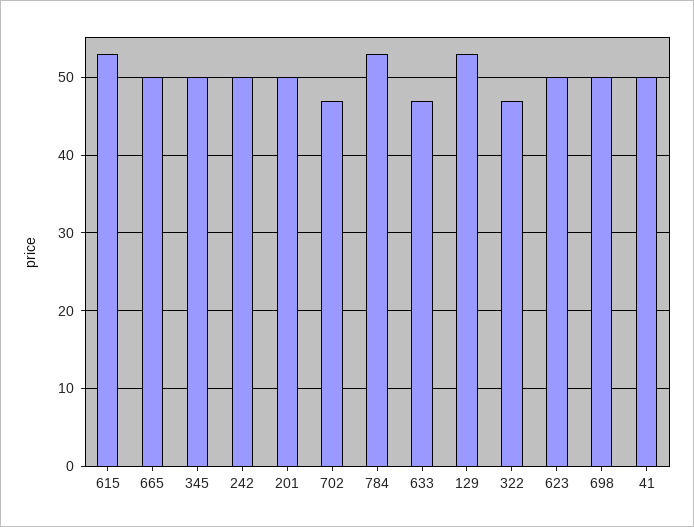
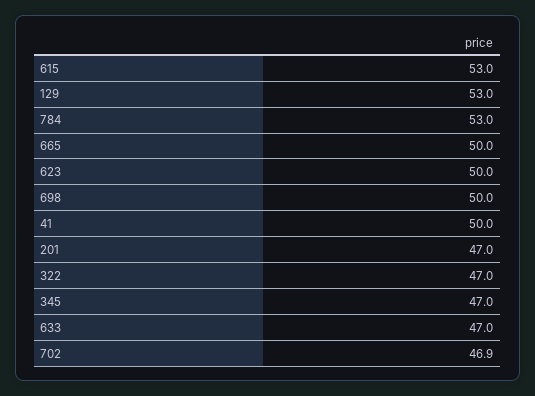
  {
    "615": 53,
    "665": 50,
-   "345": 50,
+   "345": 47,
-   "242": 50,
-   "201": 50,
+   "201": 47,
    "702": 46.9,
    "784": 53,
    "633": 47,
    "129": 53,
    "322": 47,
    "623": 50,
    "698": 50,
    "41": 50
  }

